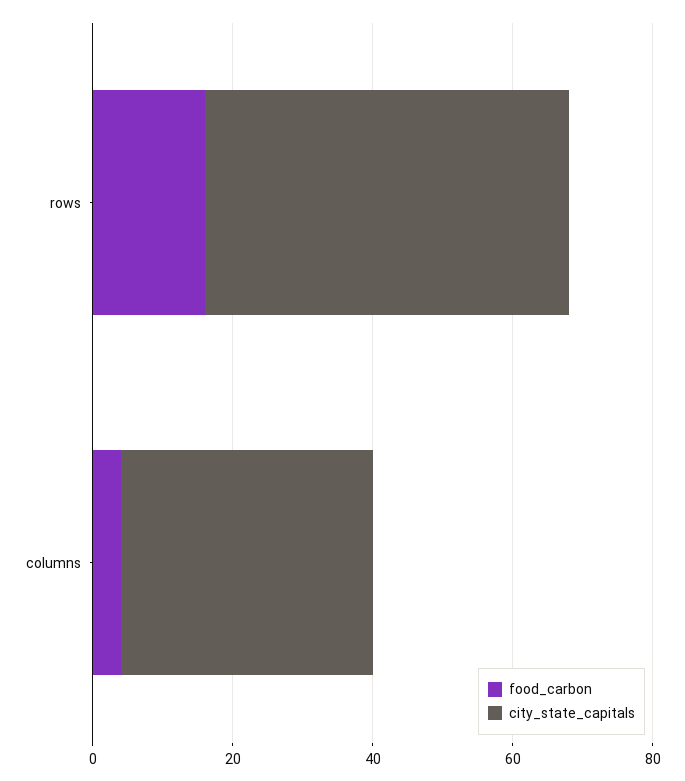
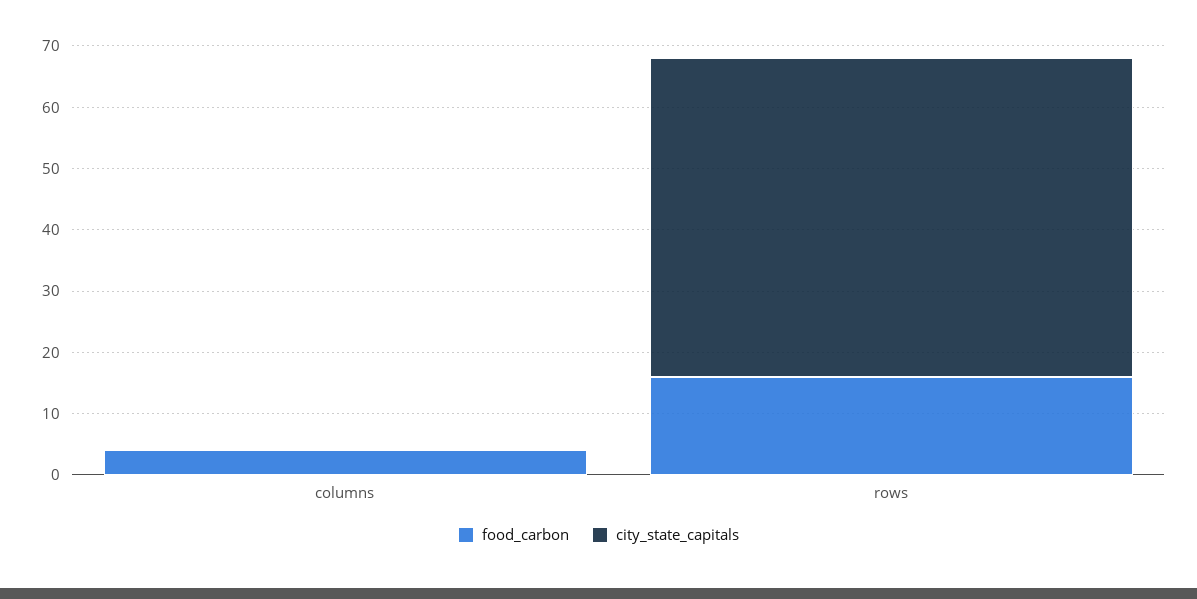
  {
    "food_carbon": {
      "rows": 15,
      "columns": 5
    },
    "city_state_capitals": {
      "rows": 50,
-     "columns": 35
+     "columns": 0
    }
  }

